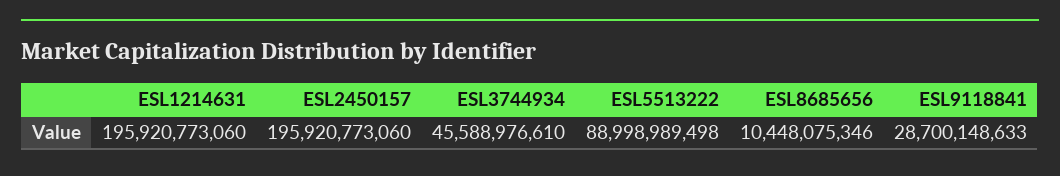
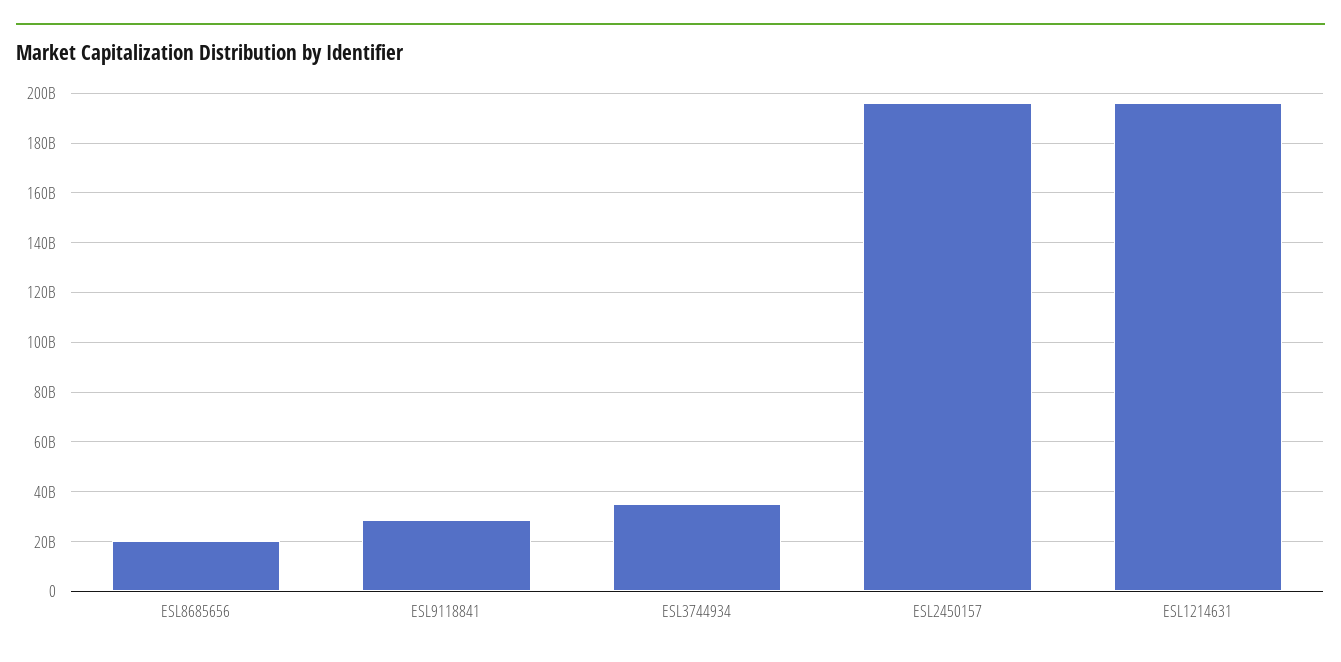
  {
    "ESL1214631": 195920773060,
    "ESL2450157": 195920773060,
-   "ESL3744934": 45588976610,
+   "ESL3744934": 35000000000,
-   "ESL5513222": 88998989498,
-   "ESL8685656": 10448075346,
+   "ESL8685656": 20000000000,
    "ESL9118841": 28700148633
  }

